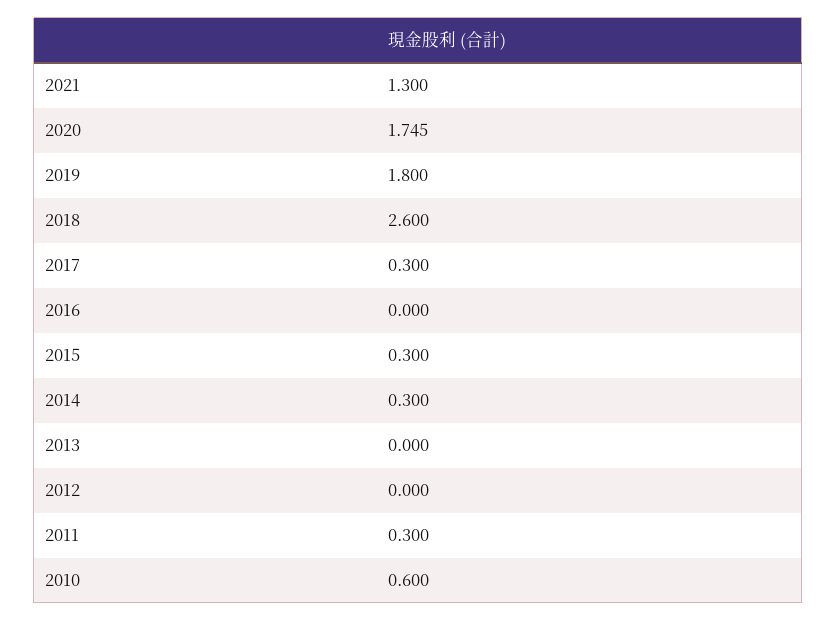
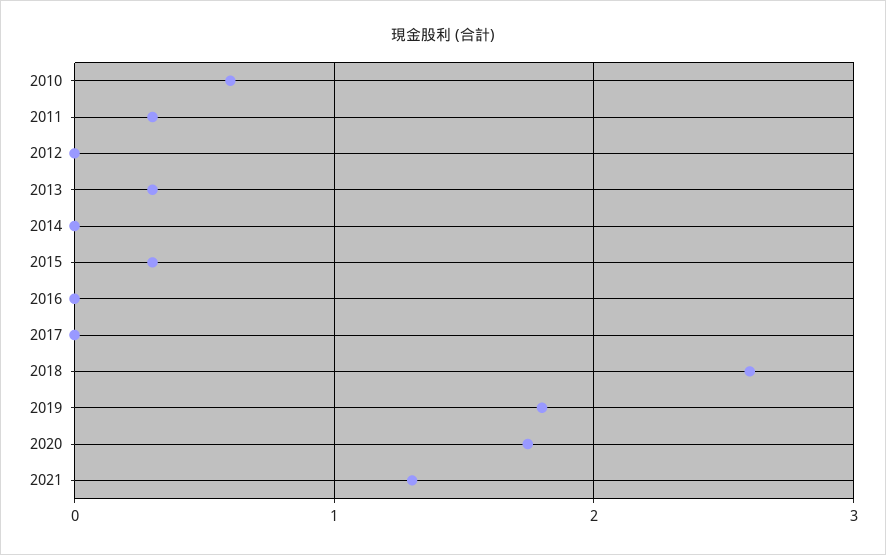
  {
    "2021": 1.3,
    "2020": 1.745,
    "2019": 1.8,
    "2018": 2.6,
-   "2017": 0.3,
+   "2017": 0,
    "2016": 0,
    "2015": 0.3,
-   "2014": 0.3,
+   "2014": 0,
-   "2013": 0,
+   "2013": 0.3,
    "2012": 0,
    "2011": 0.3,
    "2010": 0.6
  }

